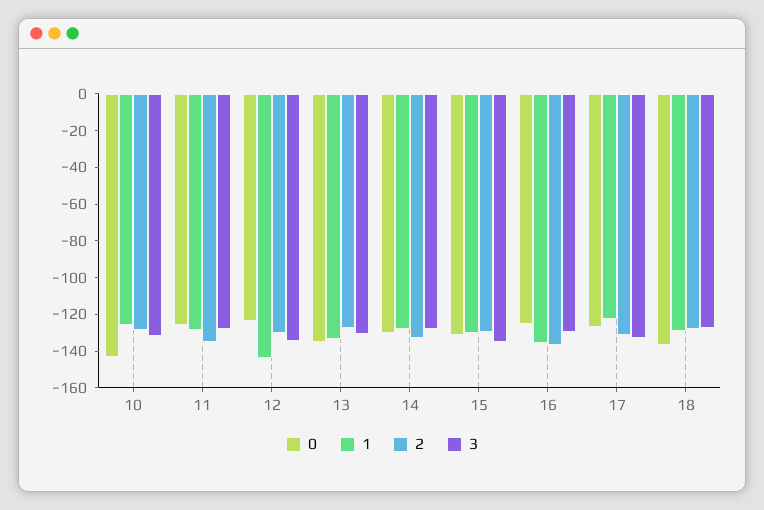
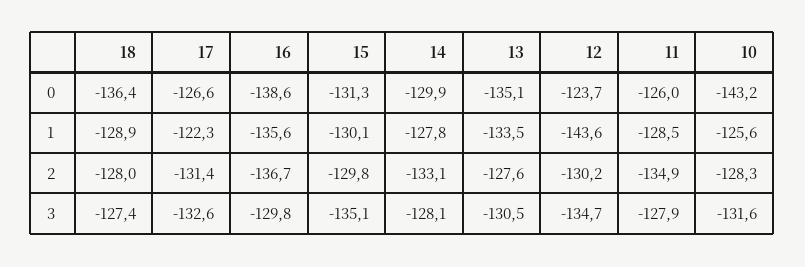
  {
    "0": {
      "10": -143.2,
      "11": -126,
      "12": -123.7,
      "13": -135.1,
      "14": -129.9,
      "15": -131.3,
-     "16": -125,
+     "16": -138.6,
      "17": -126.6,
      "18": -136.4
    },
    "1": {
      "10": -125.6,
      "11": -128.5,
      "12": -143.6,
      "13": -133.5,
      "14": -127.8,
      "15": -130.1,
      "16": -135.6,
      "17": -122.3,
      "18": -128.9
    },
    "2": {
      "10": -128.3,
      "11": -134.9,
      "12": -130.2,
      "13": -127.6,
      "14": -133.1,
      "15": -129.8,
      "16": -136.7,
      "17": -131.4,
      "18": -128
    },
    "3": {
      "10": -131.6,
      "11": -127.9,
      "12": -134.7,
      "13": -130.5,
      "14": -128.1,
      "15": -135.1,
      "16": -129.8,
      "17": -132.6,
      "18": -127.4
    }
  }

